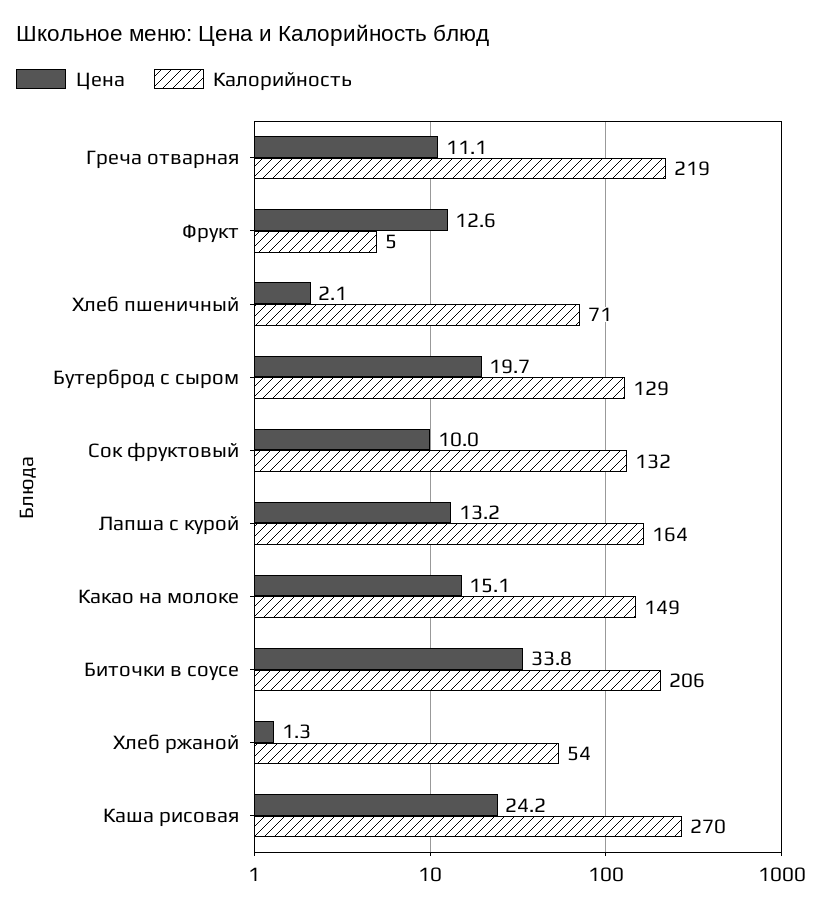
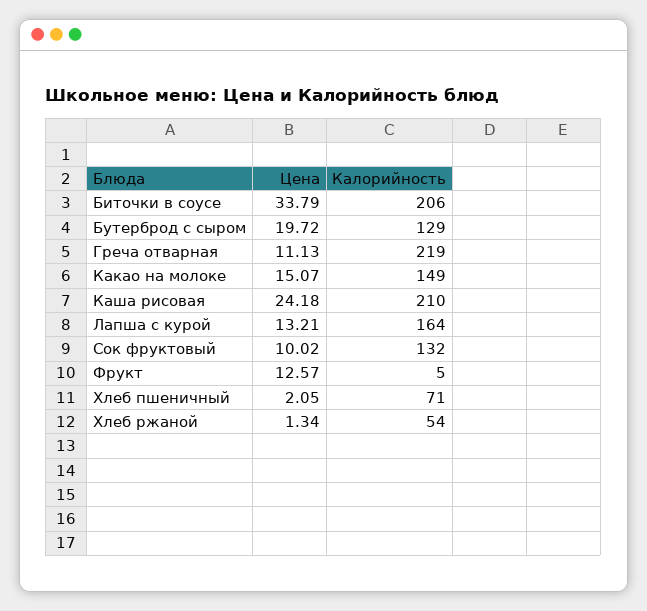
  {
    "Цена": {
      "Греча отварная": 11.13,
      "Фрукт": 12.57,
      "Хлеб пшеничный": 2.05,
      "Бутерброд с сыром": 19.72,
      "Сок фруктовый": 10.02,
      "Лапша с курой": 13.21,
      "Какао на молоке": 15.07,
      "Биточки в соусе": 33.79,
      "Хлеб ржаной": 1.34,
      "Каша рисовая": 24.18
    },
    "Калорийность": {
      "Греча отварная": 219,
      "Фрукт": 5,
      "Хлеб пшеничный": 71,
      "Бутерброд с сыром": 129,
      "Сок фруктовый": 132,
      "Лапша с курой": 164,
      "Какао на молоке": 149,
      "Биточки в соусе": 206,
      "Хлеб ржаной": 54,
-     "Каша рисовая": 270
+     "Каша рисовая": 210
    }
  }

